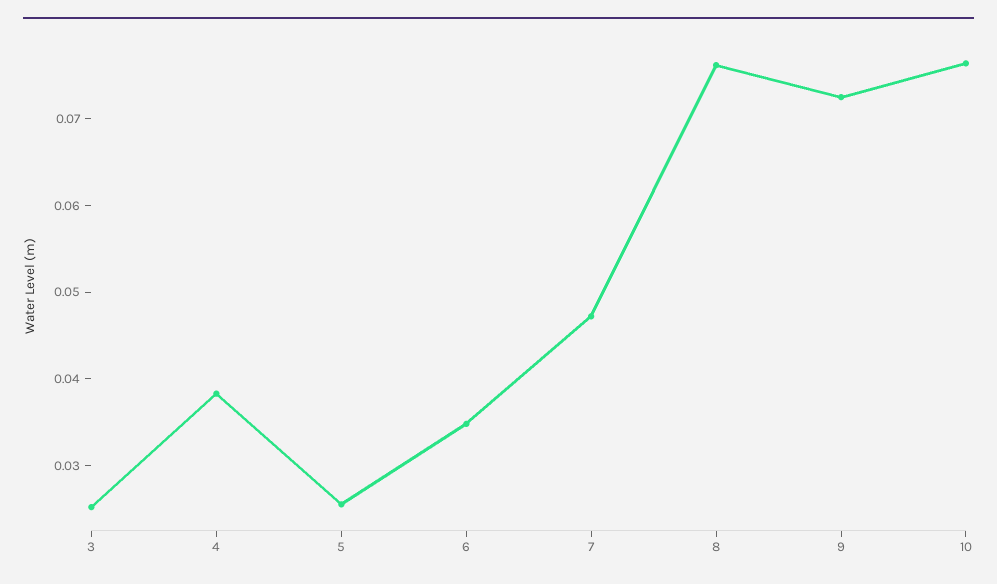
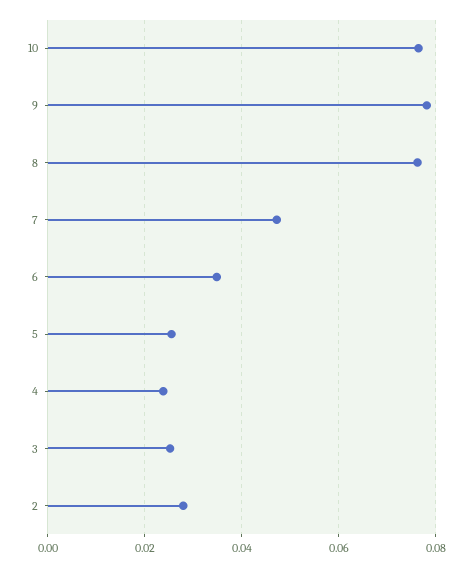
  {
    "3": 0.026,
-   "4": 0.038,
+   "4": 0.024,
    "5": 0.026,
    "6": 0.034,
    "7": 0.048,
    "8": 0.076,
-   "9": 0.072,
+   "9": 0.078,
-   "10": 0.076
+   "10": 0.076,
+   "2": 0.028
  }

